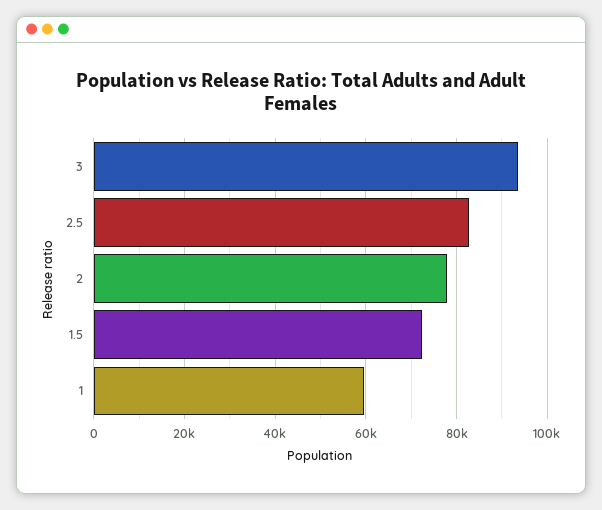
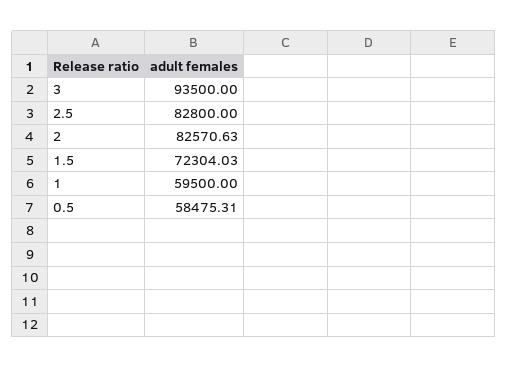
  {
    "3": 93500,
    "2.5": 82800,
-   "2": 78000,
+   "2": 82570.63,
    "1.5": 72304.03,
-   "1": 59500
+   "1": 59500,
+   "0.5": 58475.31
  }

